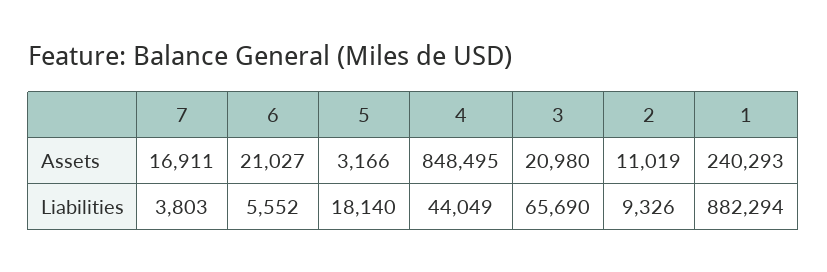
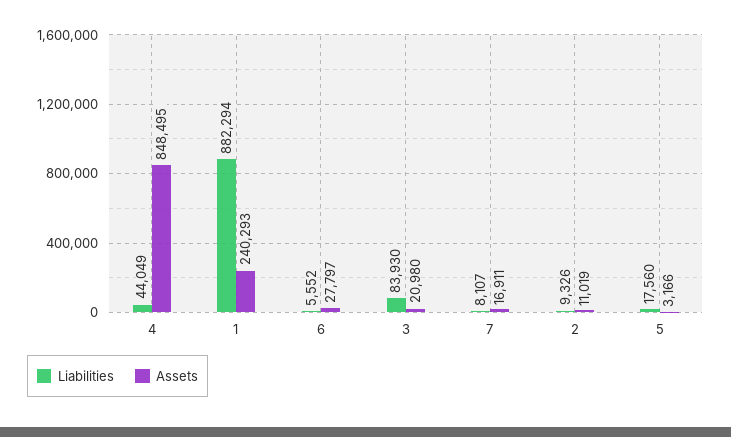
  {
    "Assets": {
      "7": 16911,
-     "6": 21027,
+     "6": 27797,
      "5": 3166,
      "4": 848495,
      "3": 20980,
      "2": 11019,
      "1": 240293
    },
    "Liabilities": {
-     "7": 3803,
+     "7": 8107,
      "6": 5552,
-     "5": 18140,
+     "5": 17560,
      "4": 44049,
-     "3": 65690,
+     "3": 83930,
      "2": 9326,
      "1": 882294
    }
  }

